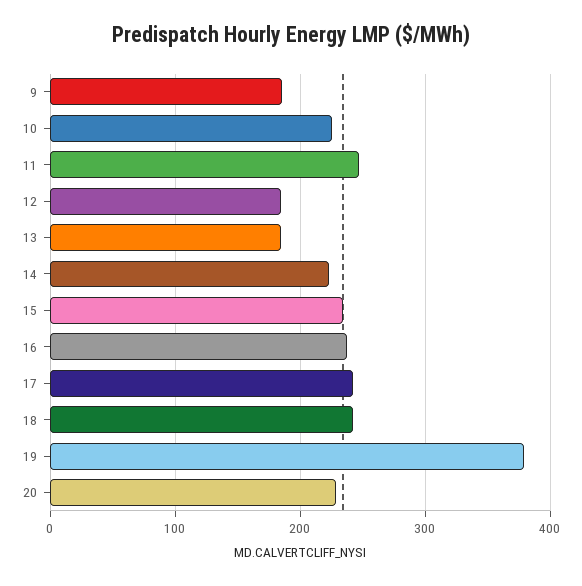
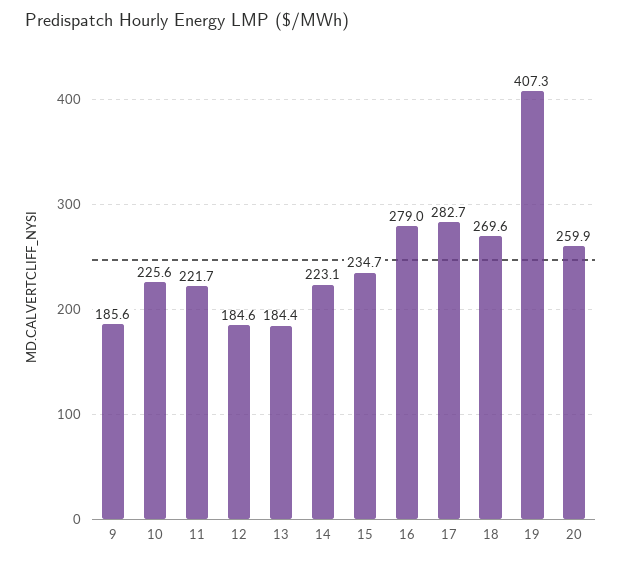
  {
    "9": 185.6,
    "10": 225.6,
-   "11": 250,
+   "11": 221.7,
    "12": 184.6,
    "13": 184.4,
    "14": 223.1,
    "15": 234.7,
-   "16": 240,
+   "16": 279,
-   "17": 240,
+   "17": 282.7,
-   "18": 240,
+   "18": 269.6,
-   "19": 380,
+   "19": 407.3,
-   "20": 230
+   "20": 259.9
  }

